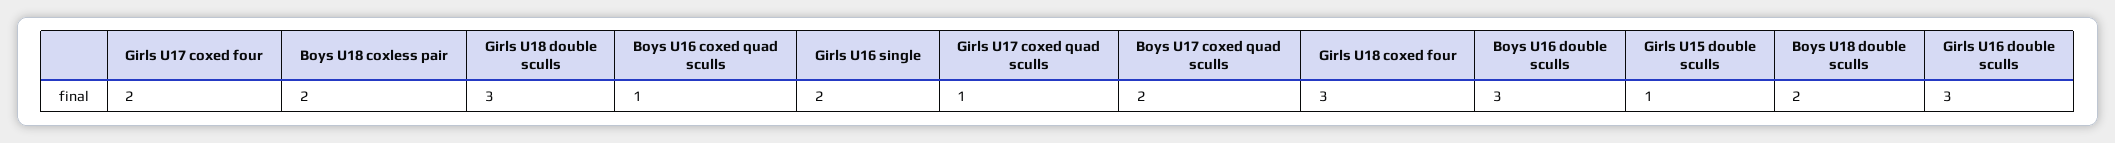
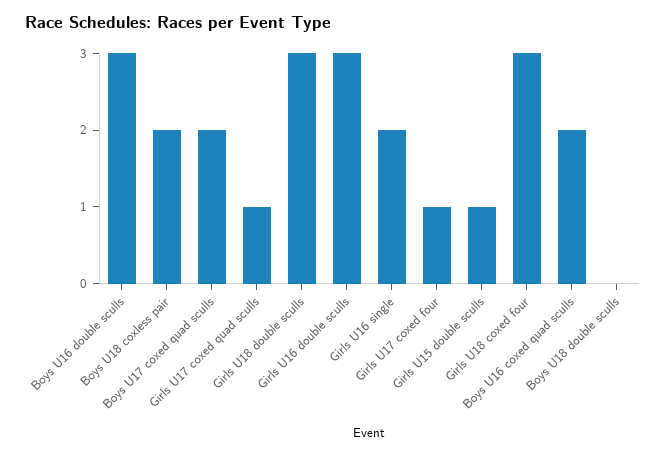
  {
-   "Girls U17 coxed four": 2,
+   "Girls U17 coxed four": 1,
    "Boys U18 coxless pair": 2,
    "Girls U18 double sculls": 3,
-   "Boys U16 coxed quad sculls": 1,
+   "Boys U16 coxed quad sculls": 2,
    "Girls U16 single": 2,
    "Girls U17 coxed quad sculls": 1,
    "Boys U17 coxed quad sculls": 2,
    "Girls U18 coxed four": 3,
    "Boys U16 double sculls": 3,
    "Girls U15 double sculls": 1,
-   "Boys U18 double sculls": 2,
+   "Boys U18 double sculls": 0,
    "Girls U16 double sculls": 3
  }

